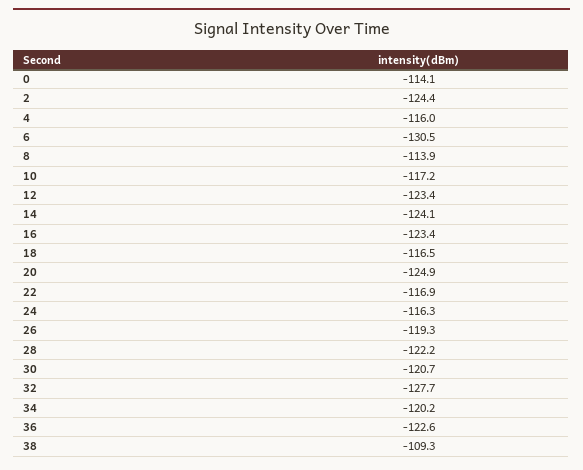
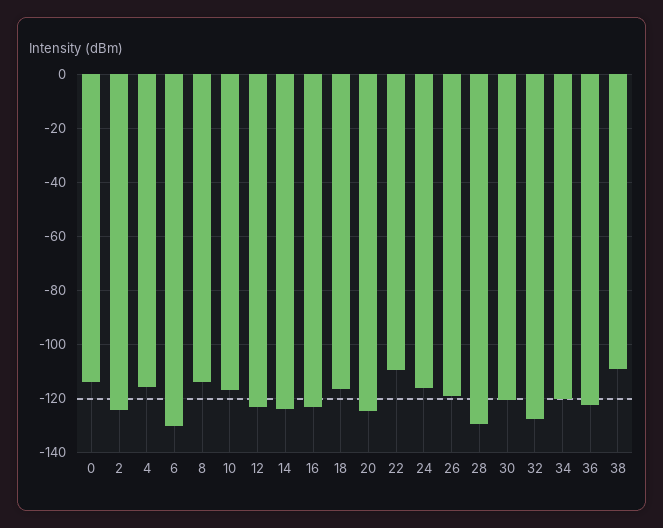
  {
    "0": -114.1,
    "2": -124.4,
    "4": -116,
    "6": -130.5,
    "8": -113.9,
    "10": -117.2,
    "12": -123.4,
    "14": -124.1,
    "16": -123.4,
    "18": -116.5,
    "20": -124.9,
-   "22": -116.9,
+   "22": -110,
    "24": -116.3,
    "26": -119.3,
-   "28": -122.2,
+   "28": -130,
    "30": -120.7,
    "32": -127.7,
    "34": -120.2,
    "36": -122.6,
    "38": -109.3
  }

